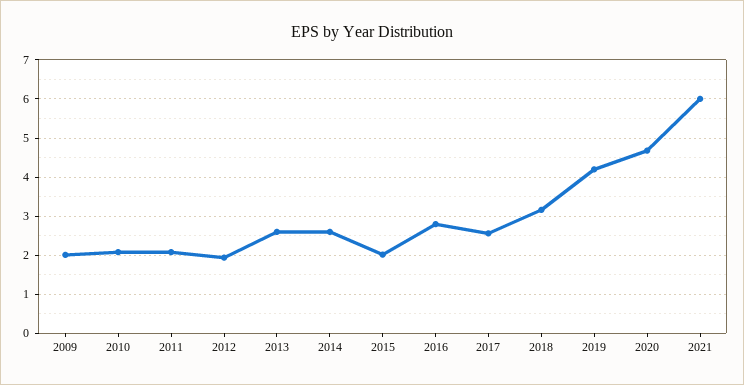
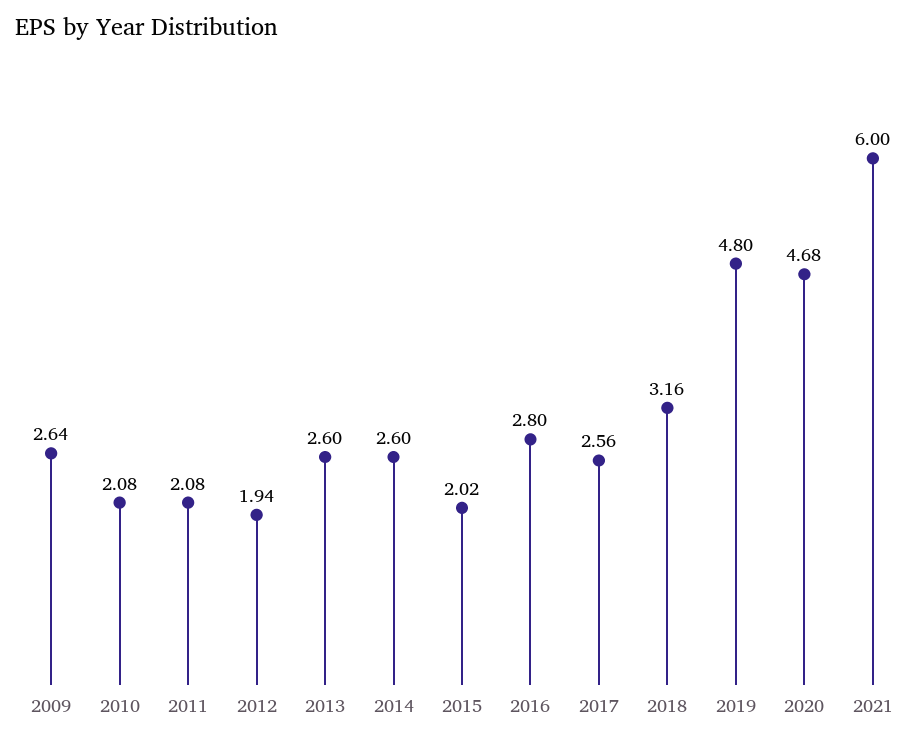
  {
-   "2009": 2,
+   "2009": 2.64,
    "2010": 2.08,
    "2011": 2.08,
    "2012": 1.94,
    "2013": 2.6,
    "2014": 2.6,
    "2015": 2.02,
    "2016": 2.8,
    "2017": 2.56,
    "2018": 3.16,
-   "2019": 4.2,
+   "2019": 4.8,
    "2020": 4.68,
    "2021": 6
  }

